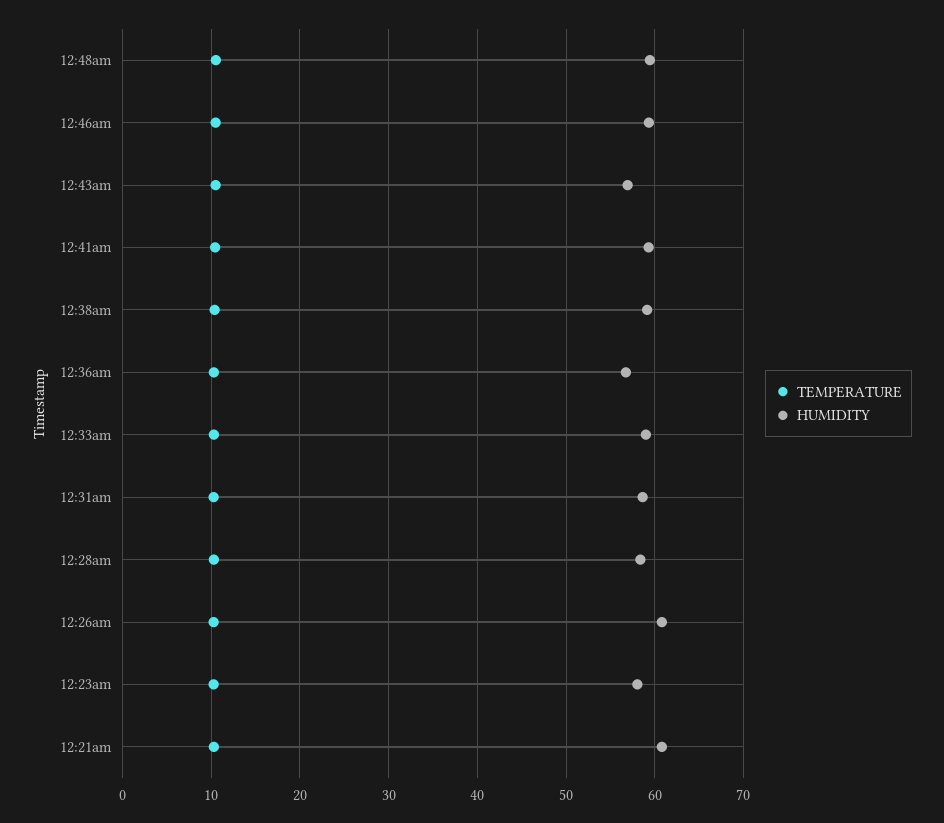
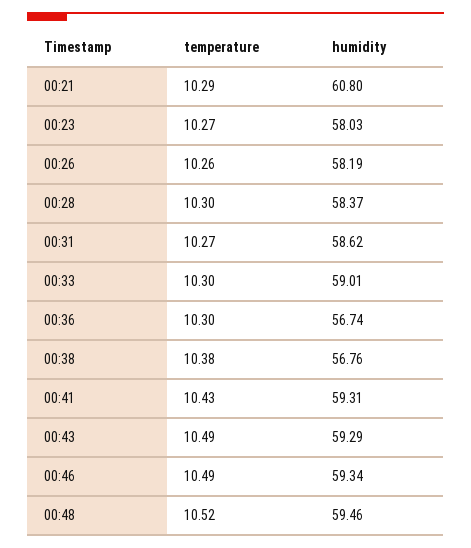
  {
    "TEMPERATURE": {
      "12:48am": 10.52,
      "12:46am": 10.49,
      "12:43am": 10.49,
      "12:41am": 10.43,
      "12:38am": 10.38,
      "12:36am": 10.3,
      "12:33am": 10.3,
      "12:31am": 10.27,
      "12:28am": 10.3,
      "12:26am": 10.26,
      "12:23am": 10.27,
      "12:21am": 10.29
    },
    "HUMIDITY": {
      "12:48am": 59.46,
      "12:46am": 59.34,
-     "12:43am": 57,
+     "12:43am": 59.29,
      "12:41am": 59.31,
-     "12:38am": 59,
+     "12:38am": 56.76,
      "12:36am": 56.74,
      "12:33am": 59.01,
      "12:31am": 58.62,
      "12:28am": 58.37,
-     "12:26am": 61,
+     "12:26am": 58.19,
      "12:23am": 58.03,
      "12:21am": 60.8
    }
  }

